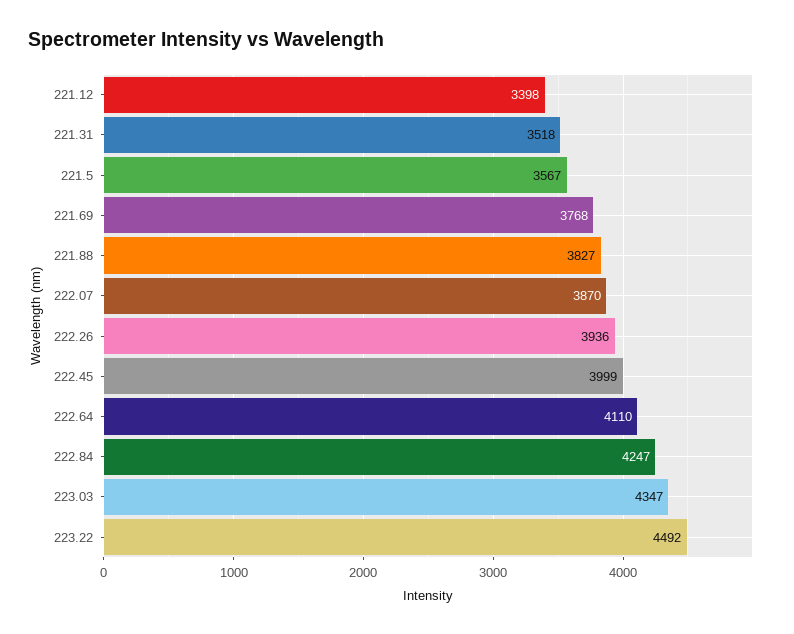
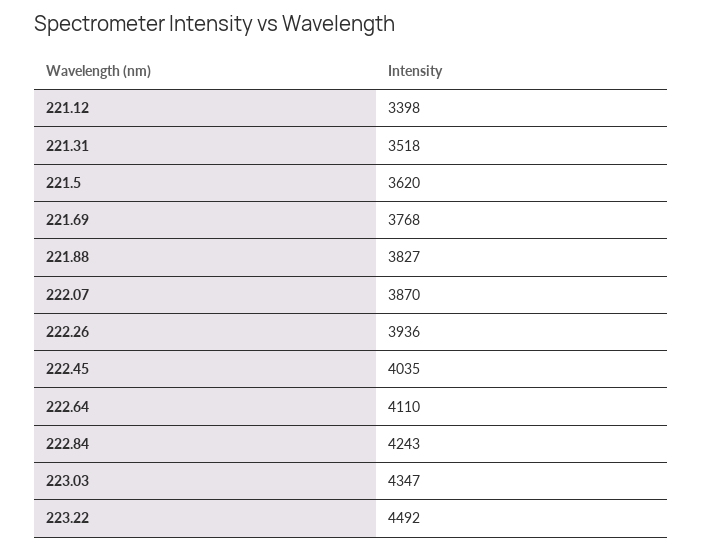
  {
    "221.12": 3398,
    "221.31": 3518,
-   "221.5": 3567,
+   "221.5": 3620,
    "221.69": 3768,
    "221.88": 3827,
    "222.07": 3870,
    "222.26": 3936,
-   "222.45": 3999,
+   "222.45": 4035,
    "222.64": 4110,
-   "222.84": 4247,
+   "222.84": 4243,
    "223.03": 4347,
    "223.22": 4492
  }

